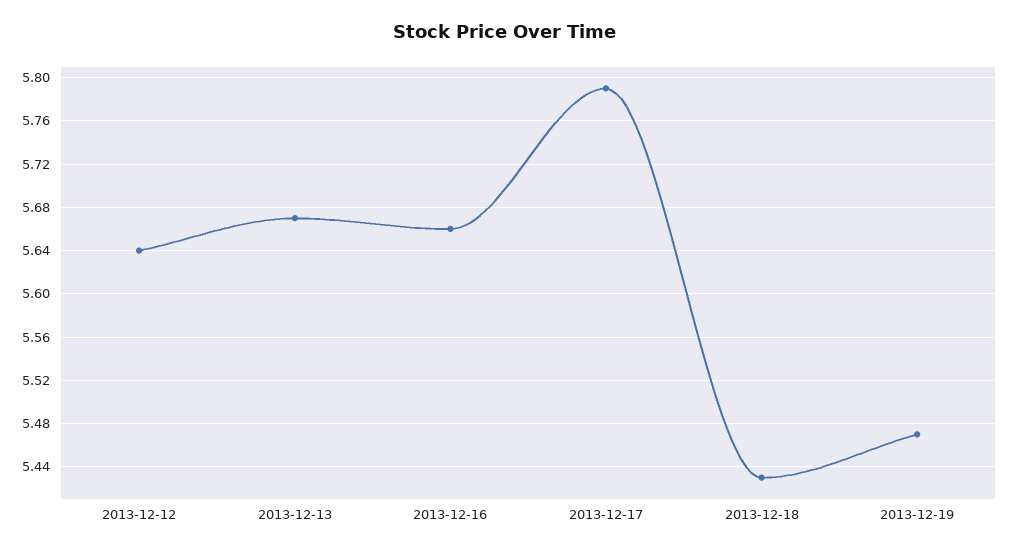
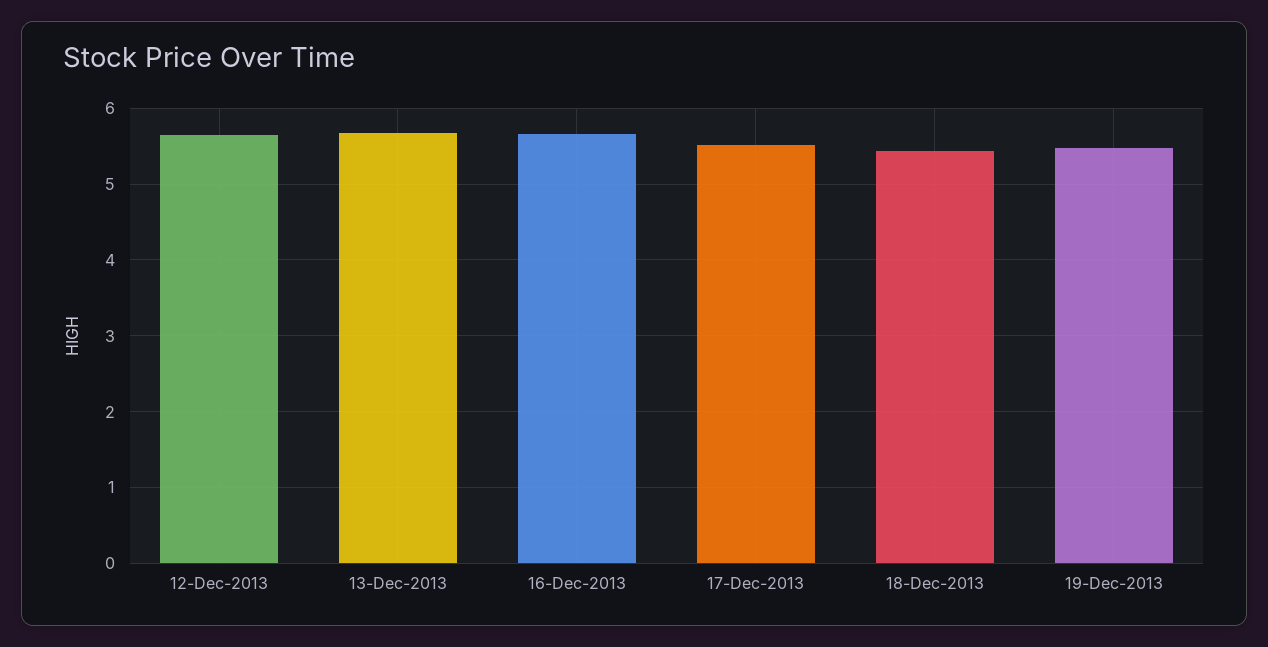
  {
    "2013-12-12": 5.64,
    "2013-12-13": 5.67,
    "2013-12-16": 5.66,
-   "2013-12-17": 5.79,
+   "2013-12-17": 5.5,
    "2013-12-18": 5.43,
    "2013-12-19": 5.47
  }

